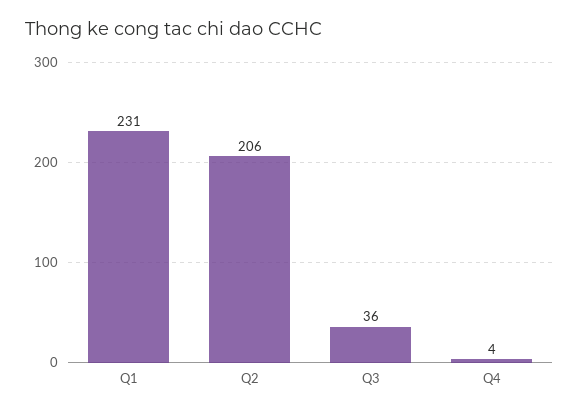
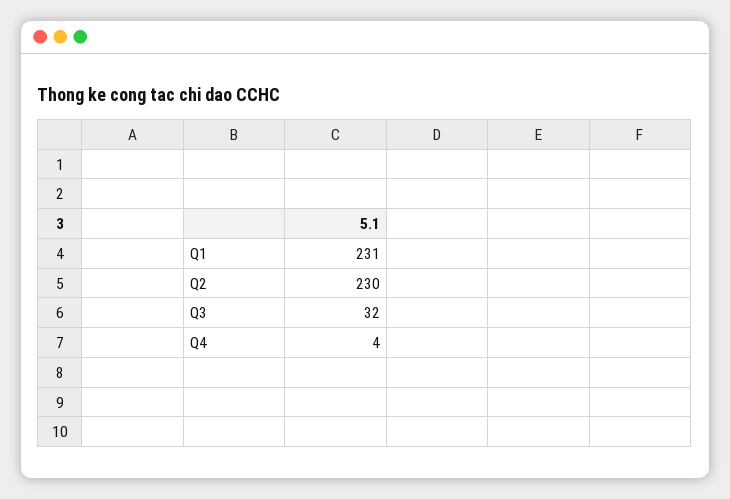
  {
    "Q1": 231,
-   "Q2": 206,
+   "Q2": 230,
-   "Q3": 36,
+   "Q3": 32,
    "Q4": 4
  }

